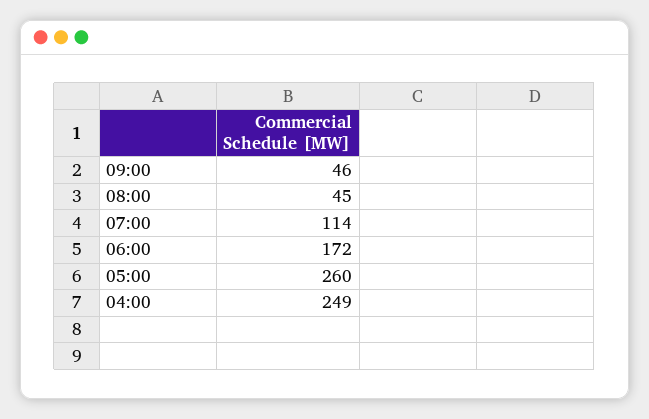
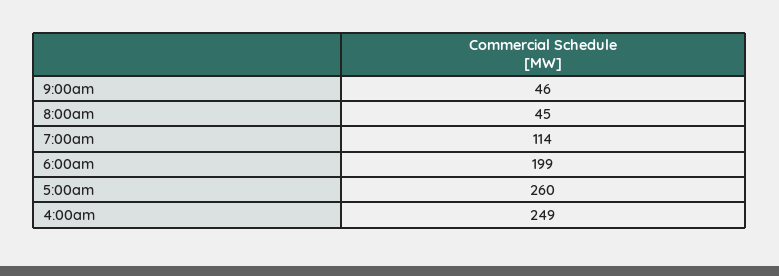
  {
    "09:00": 46,
    "08:00": 45,
    "07:00": 114,
-   "06:00": 172,
+   "06:00": 199,
    "05:00": 260,
    "04:00": 249
  }

